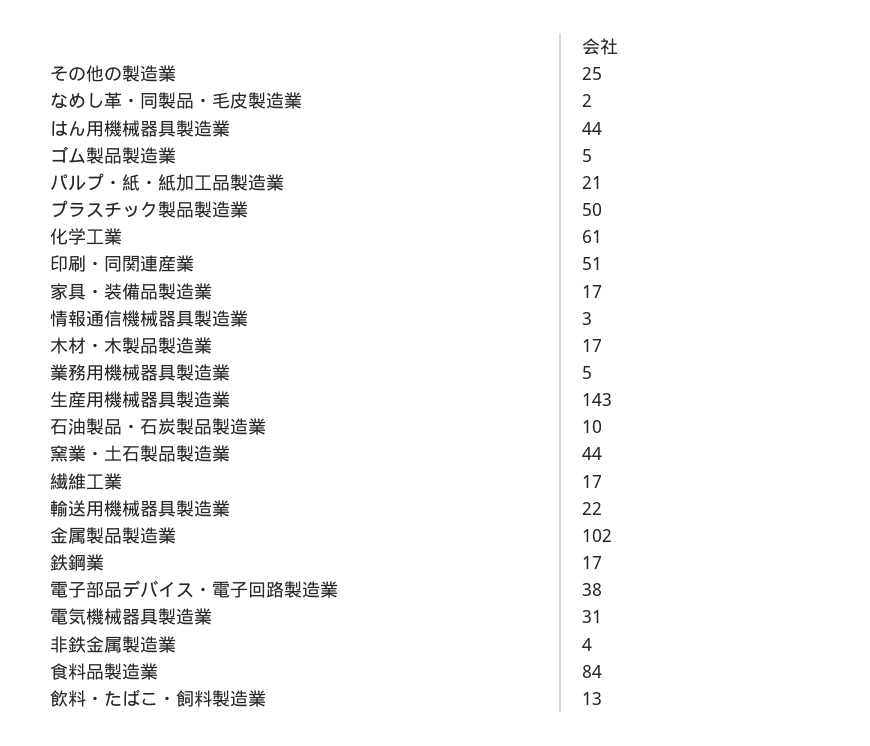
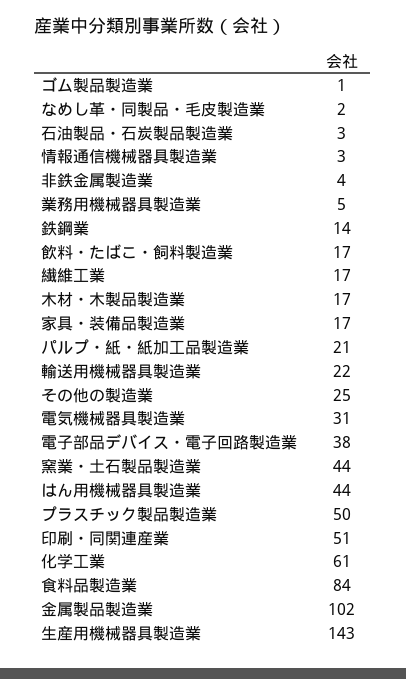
  {
    "その他の製造業": 25,
    "なめし革・同製品・毛皮製造業": 2,
    "はん用機械器具製造業": 44,
-   "ゴム製品製造業": 5,
+   "ゴム製品製造業": 1,
    "パルプ・紙・紙加工品製造業": 21,
    "プラスチック製品製造業": 50,
    "化学工業": 61,
    "印刷・同関連産業": 51,
    "家具・装備品製造業": 17,
    "情報通信機械器具製造業": 3,
    "木材・木製品製造業": 17,
    "業務用機械器具製造業": 5,
    "生産用機械器具製造業": 143,
-   "石油製品・石炭製品製造業": 10,
+   "石油製品・石炭製品製造業": 3,
    "窯業・土石製品製造業": 44,
    "繊維工業": 17,
    "輸送用機械器具製造業": 22,
    "金属製品製造業": 102,
-   "鉄鋼業": 17,
+   "鉄鋼業": 14,
    "電子部品デバイス・電子回路製造業": 38,
    "電気機械器具製造業": 31,
    "非鉄金属製造業": 4,
    "食料品製造業": 84,
-   "飲料・たばこ・飼料製造業": 13
+   "飲料・たばこ・飼料製造業": 17
  }

